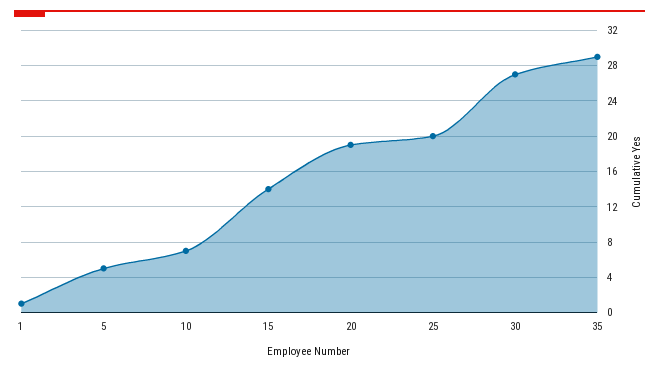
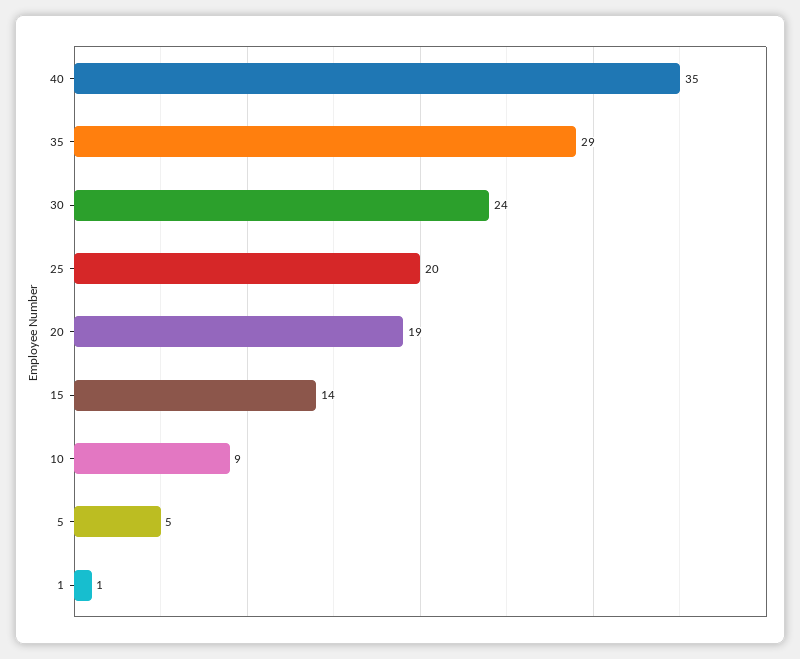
  {
    "1": 1,
    "5": 5,
-   "10": 7,
+   "10": 9,
    "15": 14,
    "20": 19,
    "25": 20,
-   "30": 27,
+   "30": 24,
-   "35": 29
+   "35": 29,
+   "40": 35
  }

